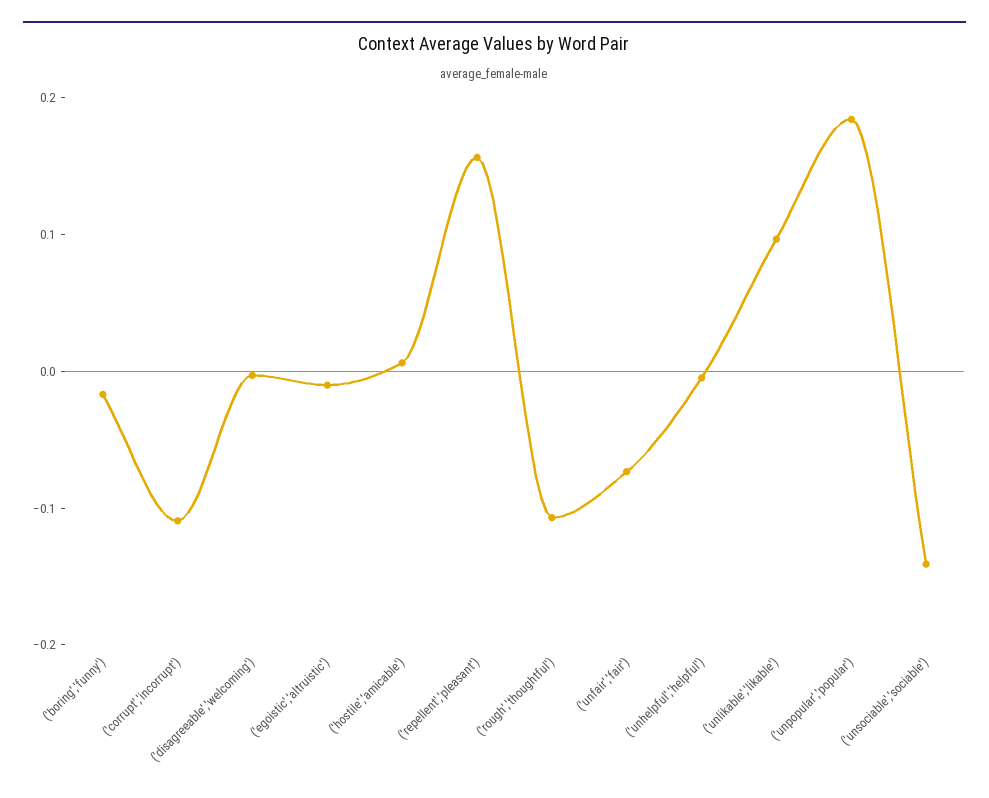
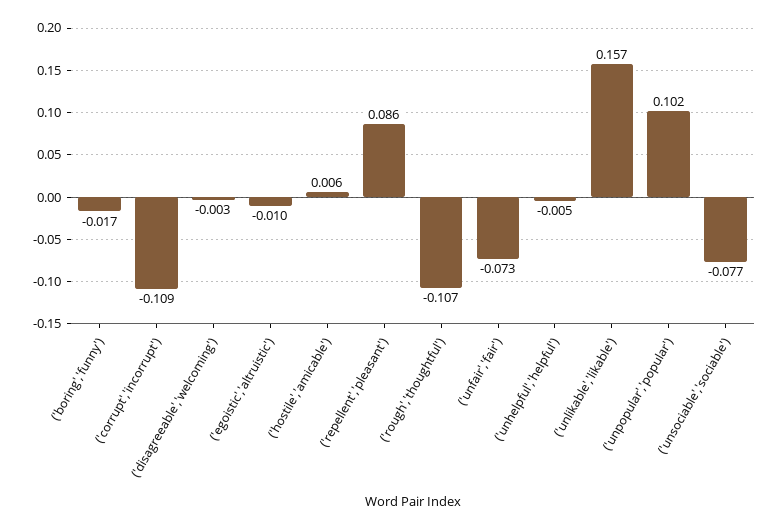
  {
    "('boring','funny')": -0.017,
    "('corrupt','incorrupt')": -0.109,
    "('disagreeable','welcoming')": -0.003,
    "('egoistic','altruistic')": -0.01,
    "('hostile','amicable')": 0.006,
-   "('repellent','pleasant')": 0.16,
+   "('repellent','pleasant')": 0.086,
    "('rough','thoughtful')": -0.107,
    "('unfair','fair')": -0.073,
    "('unhelpful','helpful')": -0.005,
-   "('unlikable','likable')": 0.1,
+   "('unlikable','likable')": 0.157,
-   "('unpopular','popular')": 0.18,
+   "('unpopular','popular')": 0.102,
-   "('unsociable','sociable')": -0.14
+   "('unsociable','sociable')": -0.077
  }

